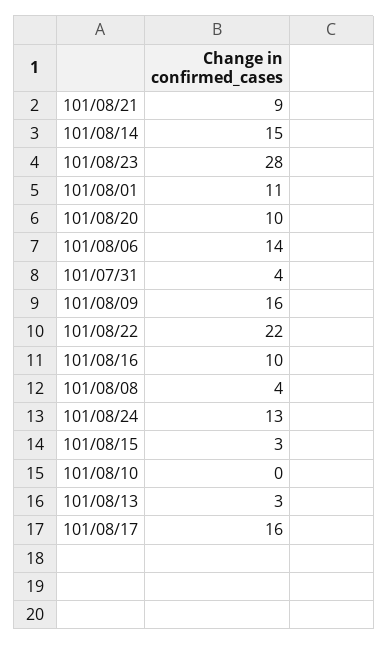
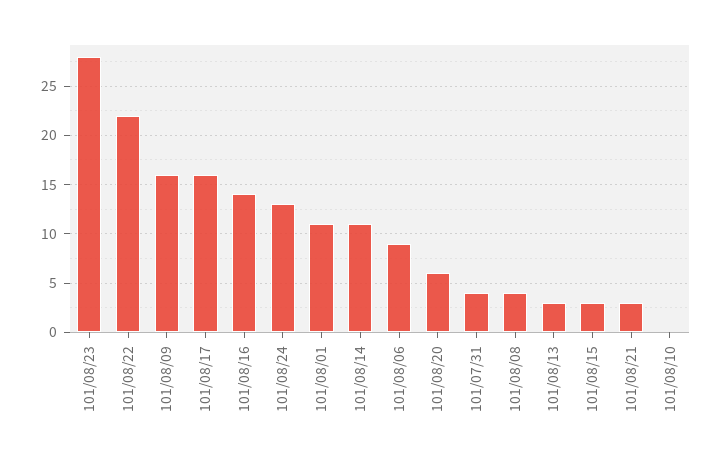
  {
-   "101/08/21": 9,
+   "101/08/21": 3,
-   "101/08/14": 15,
+   "101/08/14": 11,
    "101/08/23": 28,
    "101/08/01": 11,
-   "101/08/20": 10,
+   "101/08/20": 6,
-   "101/08/06": 14,
+   "101/08/06": 9,
    "101/07/31": 4,
    "101/08/09": 16,
    "101/08/22": 22,
-   "101/08/16": 10,
+   "101/08/16": 14,
    "101/08/08": 4,
    "101/08/24": 13,
    "101/08/15": 3,
    "101/08/10": 0,
    "101/08/13": 3,
    "101/08/17": 16
  }

